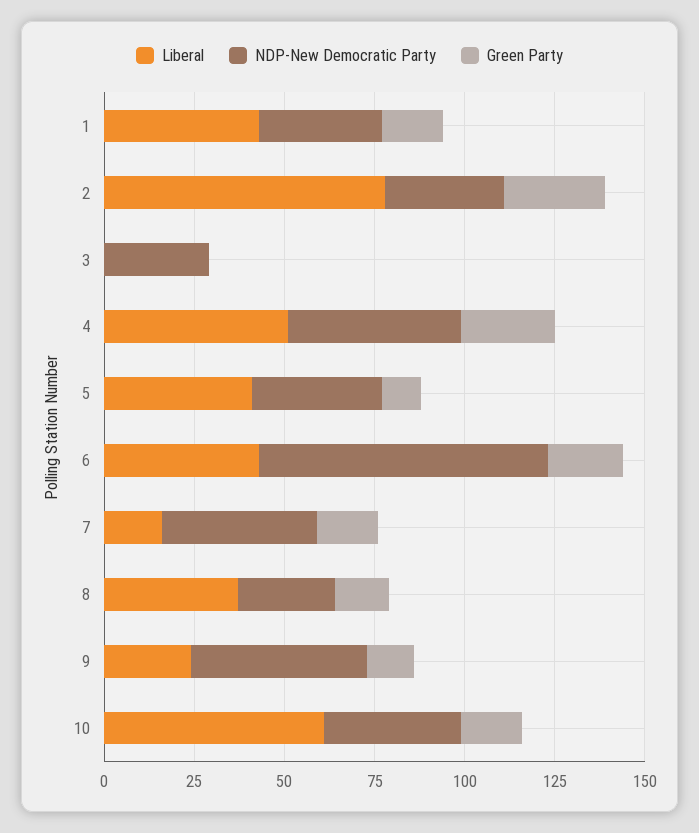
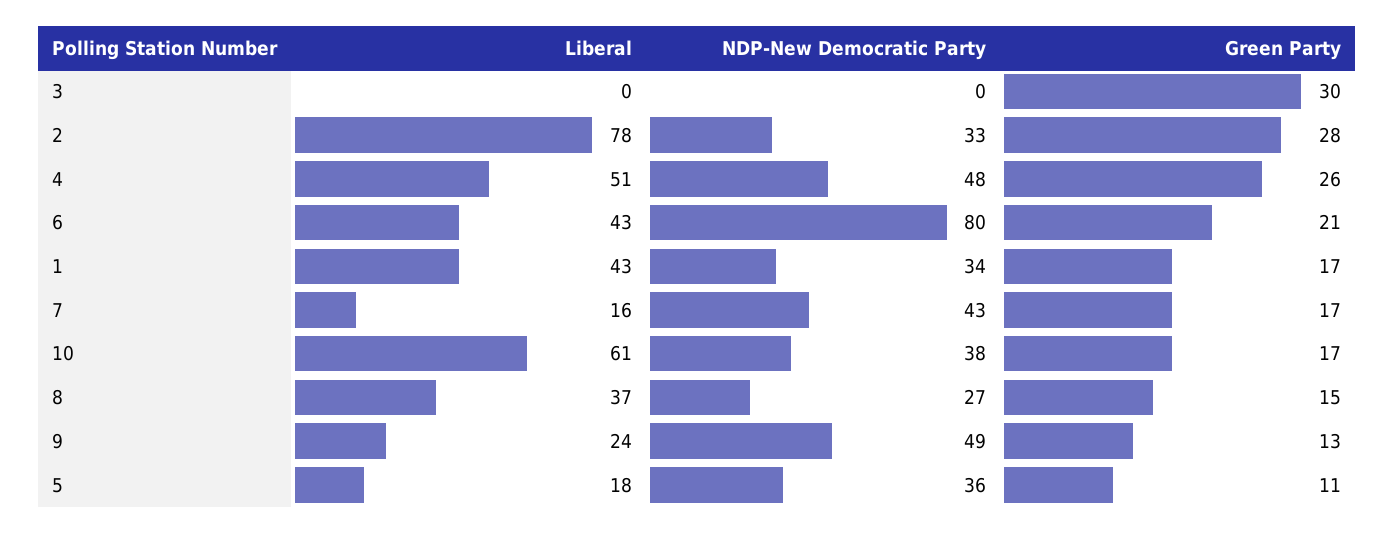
  {
    "Liberal": {
      "1": 43,
      "2": 78,
      "3": 0,
      "4": 51,
-     "5": 40,
+     "5": 18,
      "6": 43,
      "7": 16,
      "8": 37,
      "9": 24,
      "10": 61
    },
    "NDP-New Democratic Party": {
      "1": 34,
      "2": 33,
-     "3": 30,
+     "3": 0,
      "4": 48,
      "5": 36,
      "6": 80,
      "7": 43,
      "8": 27,
      "9": 49,
      "10": 38
    },
    "Green Party": {
      "1": 17,
      "2": 28,
-     "3": 0,
+     "3": 30,
      "4": 26,
      "5": 11,
      "6": 21,
      "7": 17,
      "8": 15,
      "9": 13,
      "10": 17
    }
  }

